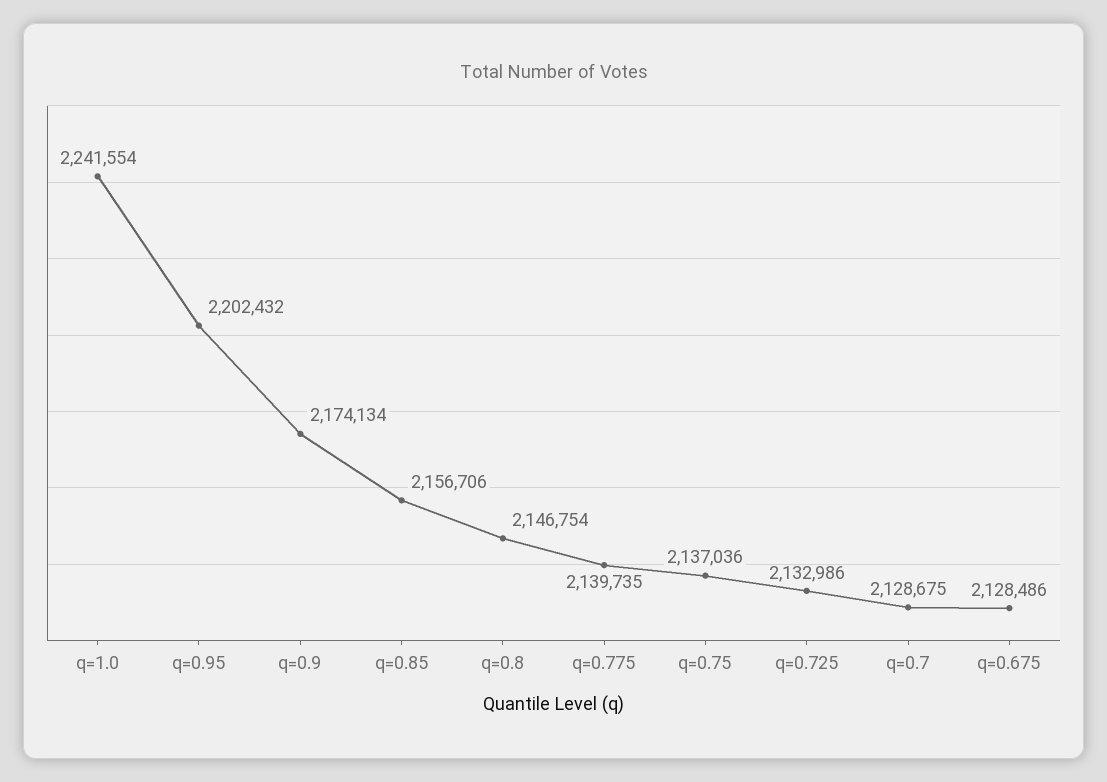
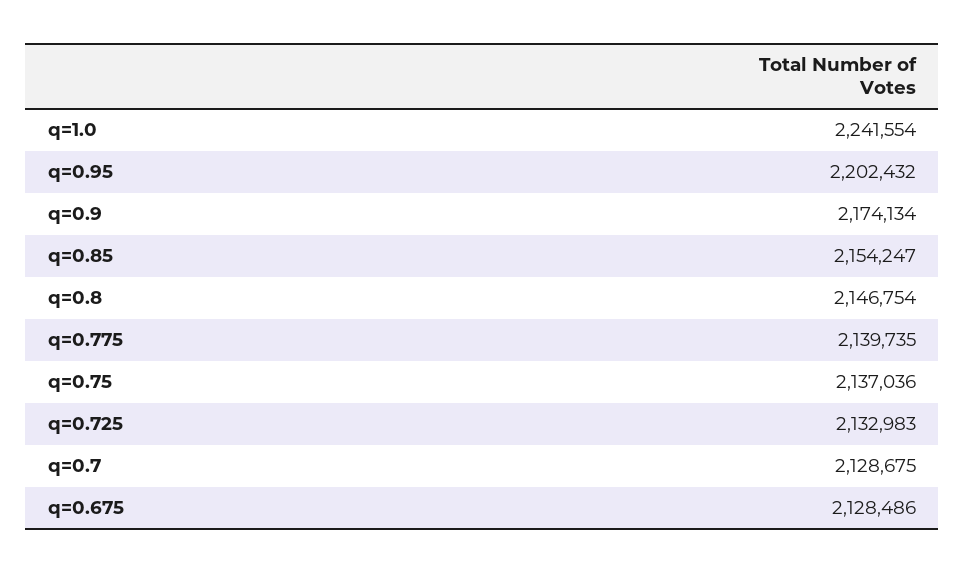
  {
    "q=1.0": 2241554,
    "q=0.95": 2202432,
    "q=0.9": 2174134,
-   "q=0.85": 2156706,
+   "q=0.85": 2154247,
    "q=0.8": 2146754,
    "q=0.775": 2139735,
    "q=0.75": 2137036,
-   "q=0.725": 2132986,
+   "q=0.725": 2132983,
    "q=0.7": 2128675,
    "q=0.675": 2128486
  }

